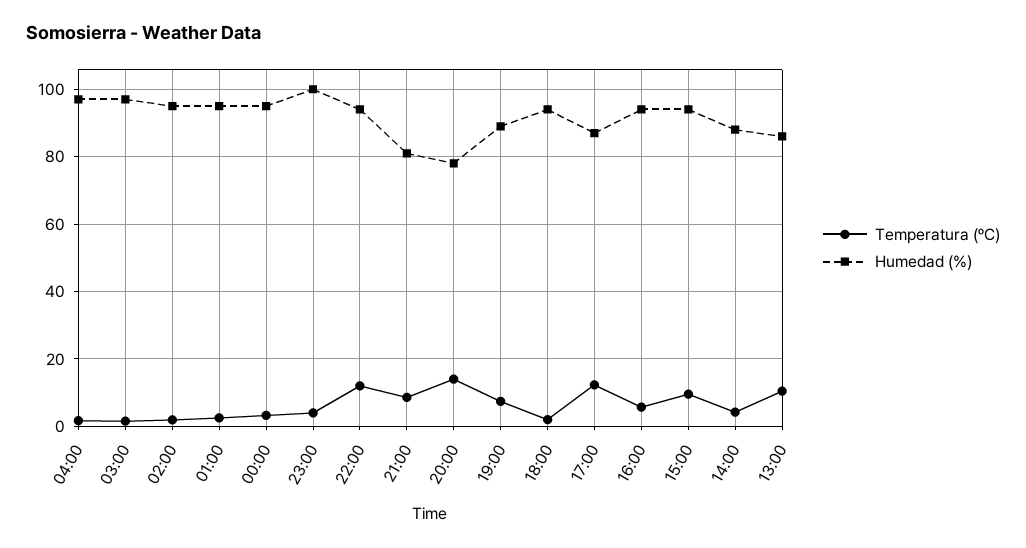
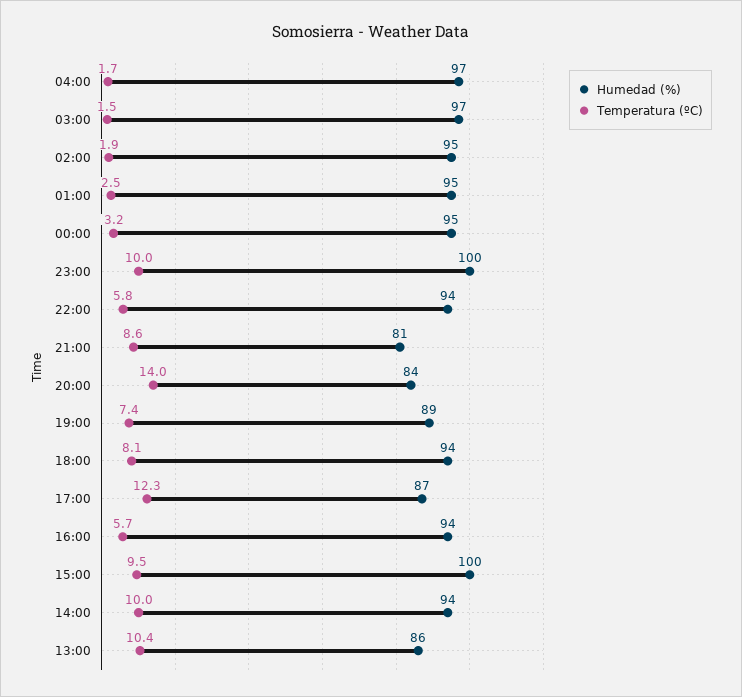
  {
    "Temperatura (ºC)": {
      "04:00": 1.7,
      "03:00": 1.5,
      "02:00": 1.9,
      "01:00": 2.5,
      "00:00": 3.2,
-     "23:00": 4,
+     "23:00": 10,
-     "22:00": 12,
+     "22:00": 5.8,
      "21:00": 8.6,
      "20:00": 14,
      "19:00": 7.4,
-     "18:00": 2,
+     "18:00": 8.1,
      "17:00": 12.3,
      "16:00": 5.7,
      "15:00": 9.5,
-     "14:00": 4,
+     "14:00": 10,
      "13:00": 10.4
    },
    "Humedad (%)": {
      "04:00": 97,
      "03:00": 97,
      "02:00": 95,
      "01:00": 95,
      "00:00": 95,
      "23:00": 100,
      "22:00": 94,
      "21:00": 81,
-     "20:00": 78,
+     "20:00": 84,
      "19:00": 89,
      "18:00": 94,
      "17:00": 87,
      "16:00": 94,
-     "15:00": 94,
+     "15:00": 100,
-     "14:00": 88,
+     "14:00": 94,
      "13:00": 86
    }
  }

